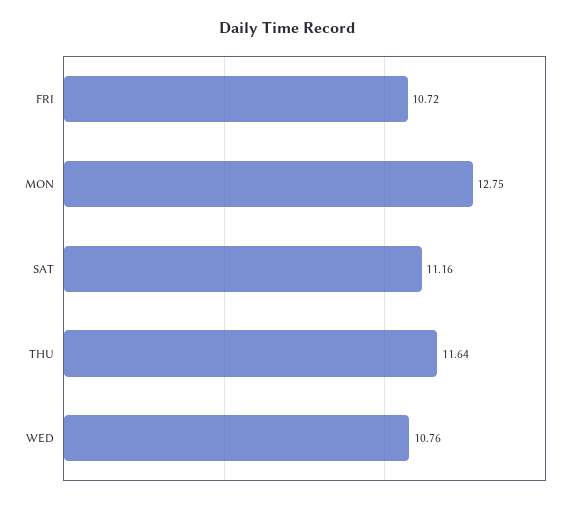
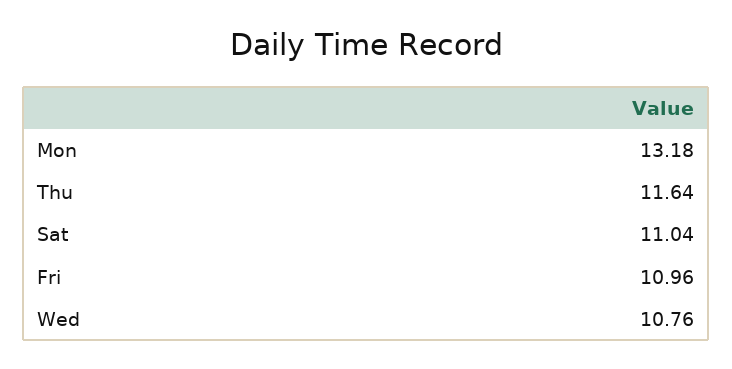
  {
-   "FRI": 10.72,
+   "FRI": 10.96,
-   "MON": 12.75,
+   "MON": 13.18,
-   "SAT": 11.16,
+   "SAT": 11.04,
    "THU": 11.64,
    "WED": 10.76
  }

